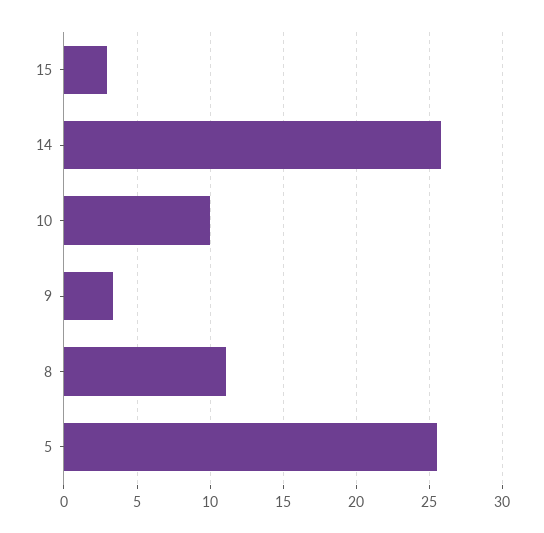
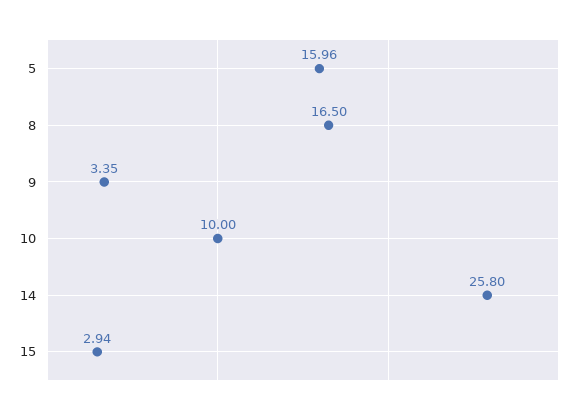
  {
    "15": 2.94,
    "14": 25.8,
    "10": 10,
    "9": 3.35,
-   "8": 11,
+   "8": 16.5,
-   "5": 25.5
+   "5": 15.96
  }

